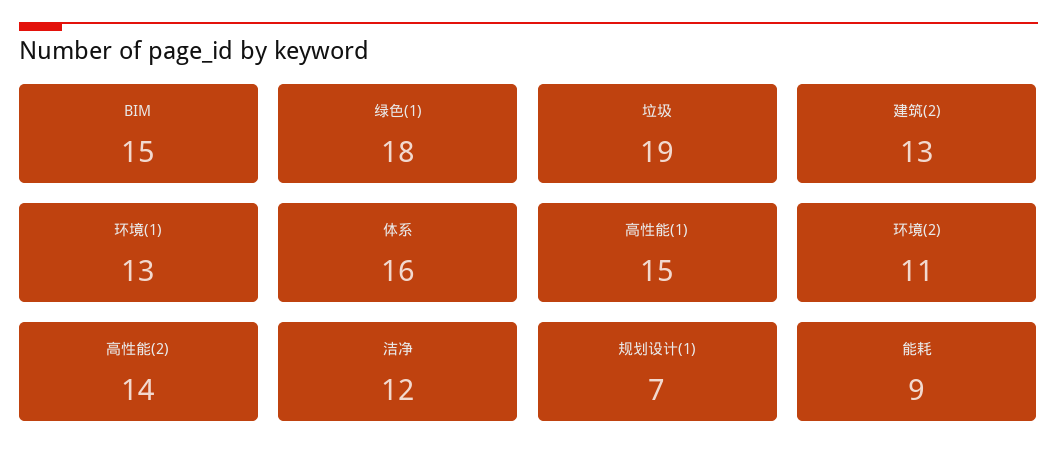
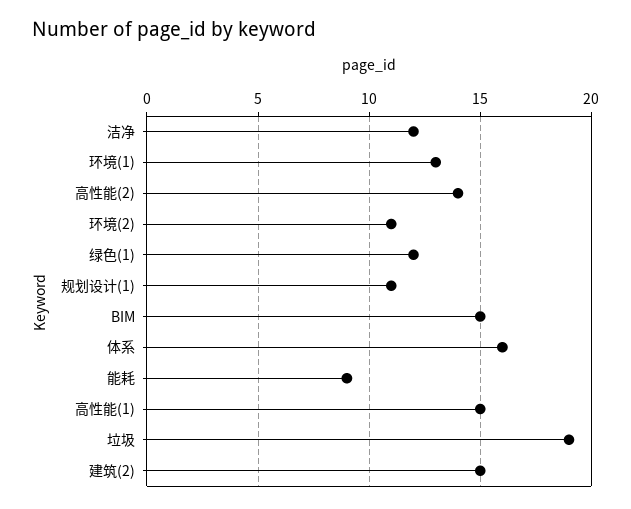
  {
    "BIM": 15,
-   "绿色(1)": 18,
+   "绿色(1)": 12,
    "垃圾": 19,
-   "建筑(2)": 13,
+   "建筑(2)": 15,
    "环境(1)": 13,
    "体系": 16,
    "高性能(1)": 15,
    "环境(2)": 11,
    "高性能(2)": 14,
    "洁净": 12,
-   "规划设计(1)": 7,
+   "规划设计(1)": 11,
    "能耗": 9
  }

